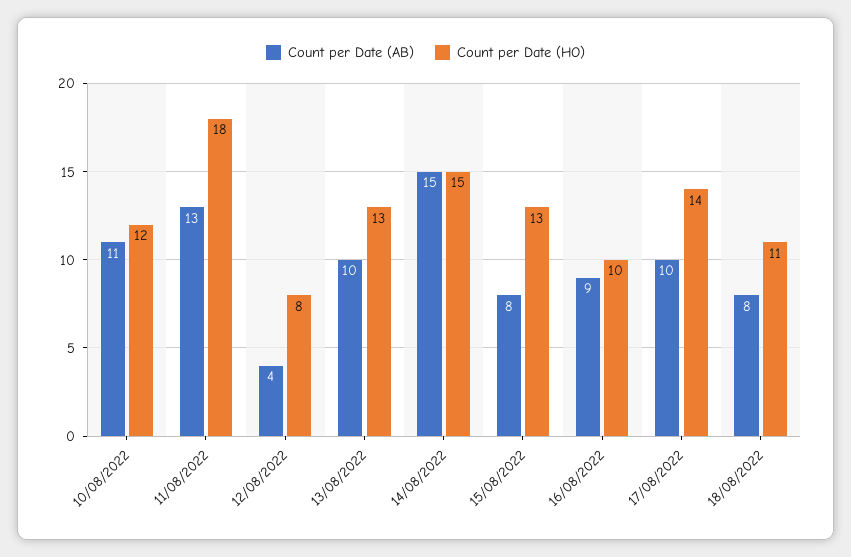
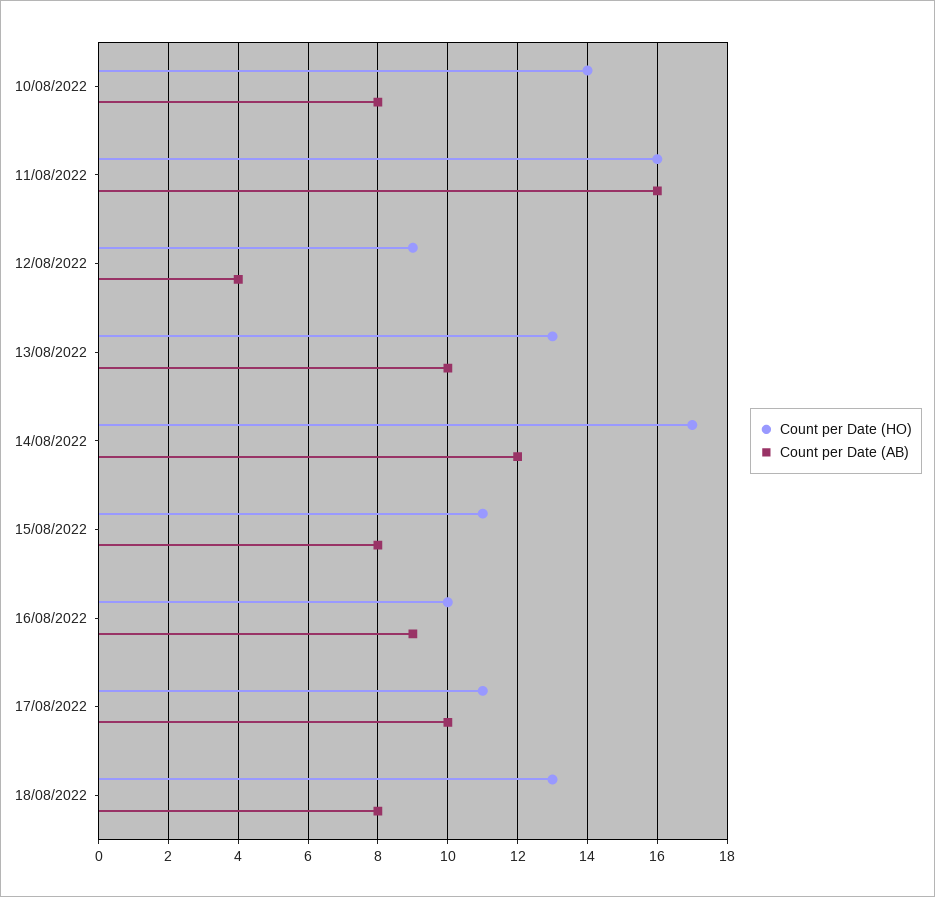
  {
    "Count per Date (AB)": {
-     "10/08/2022": 11,
+     "10/08/2022": 8,
-     "11/08/2022": 13,
+     "11/08/2022": 16,
      "12/08/2022": 4,
      "13/08/2022": 10,
-     "14/08/2022": 15,
+     "14/08/2022": 12,
      "15/08/2022": 8,
      "16/08/2022": 9,
      "17/08/2022": 10,
      "18/08/2022": 8
    },
    "Count per Date (HO)": {
-     "10/08/2022": 12,
+     "10/08/2022": 14,
-     "11/08/2022": 18,
+     "11/08/2022": 16,
-     "12/08/2022": 8,
+     "12/08/2022": 9,
      "13/08/2022": 13,
-     "14/08/2022": 15,
+     "14/08/2022": 17,
-     "15/08/2022": 13,
+     "15/08/2022": 11,
      "16/08/2022": 10,
-     "17/08/2022": 14,
+     "17/08/2022": 11,
-     "18/08/2022": 11
+     "18/08/2022": 13
    }
  }

